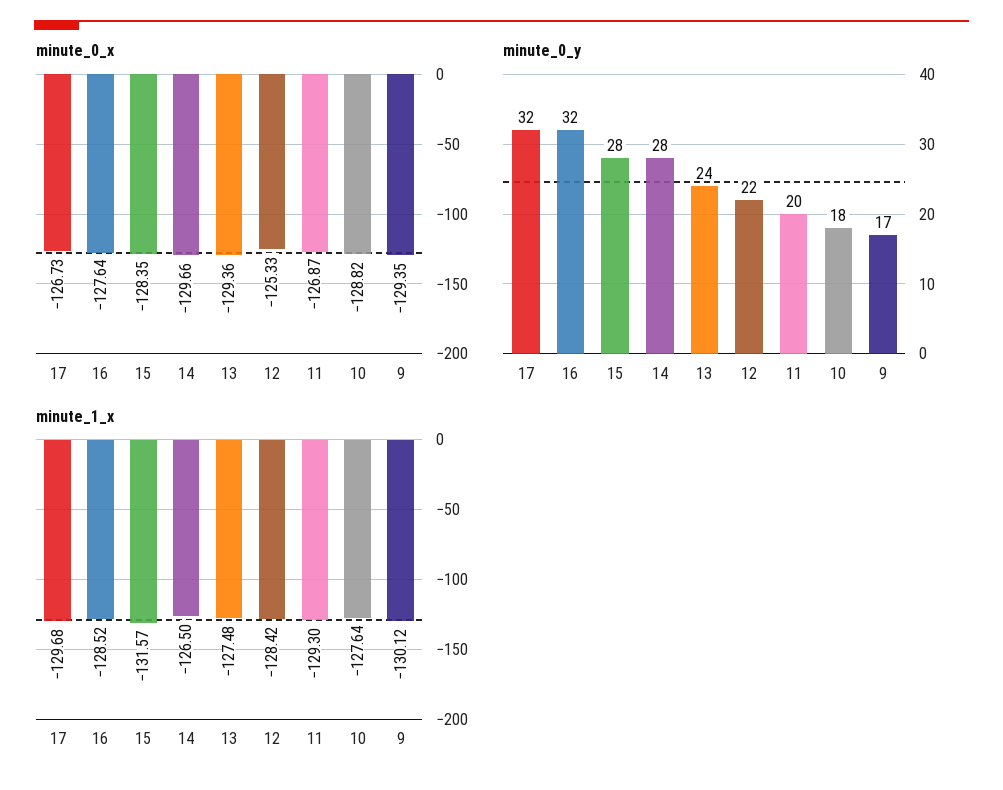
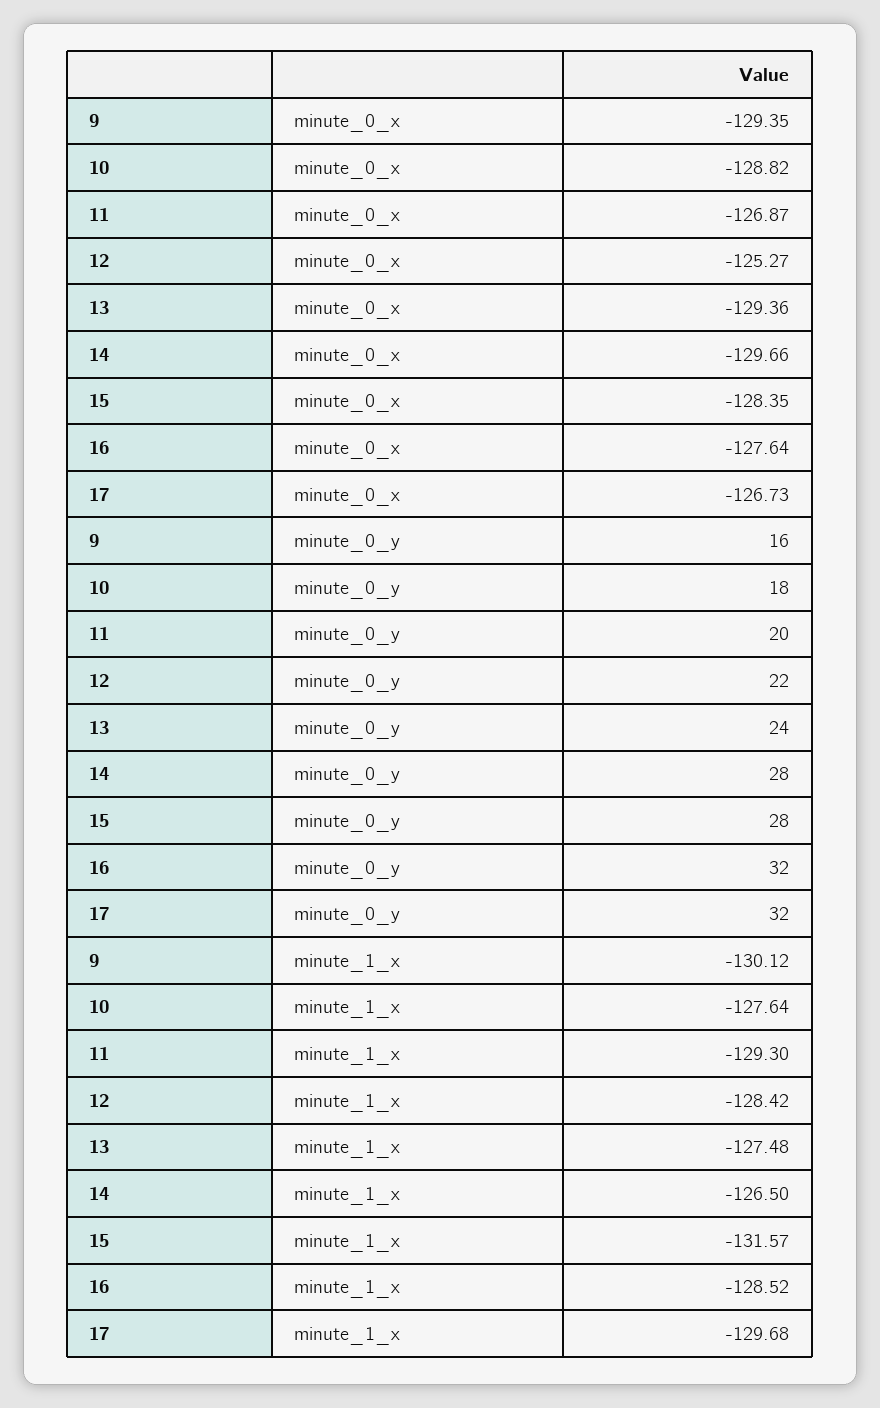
  {
    "minute_0_x": {
      "17": -126.73,
      "16": -127.64,
      "15": -128.35,
      "14": -129.66,
      "13": -129.36,
-     "12": -125.33,
+     "12": -125.27,
      "11": -126.87,
      "10": -128.82,
      "9": -129.35
    },
    "minute_0_y": {
      "17": 32,
      "16": 32,
      "15": 28,
      "14": 28,
      "13": 24,
      "12": 22,
      "11": 20,
      "10": 18,
-     "9": 17
+     "9": 16
    },
    "minute_1_x": {
      "17": -129.68,
      "16": -128.52,
      "15": -131.57,
      "14": -126.5,
      "13": -127.48,
      "12": -128.42,
      "11": -129.3,
      "10": -127.64,
      "9": -130.12
    }
  }

